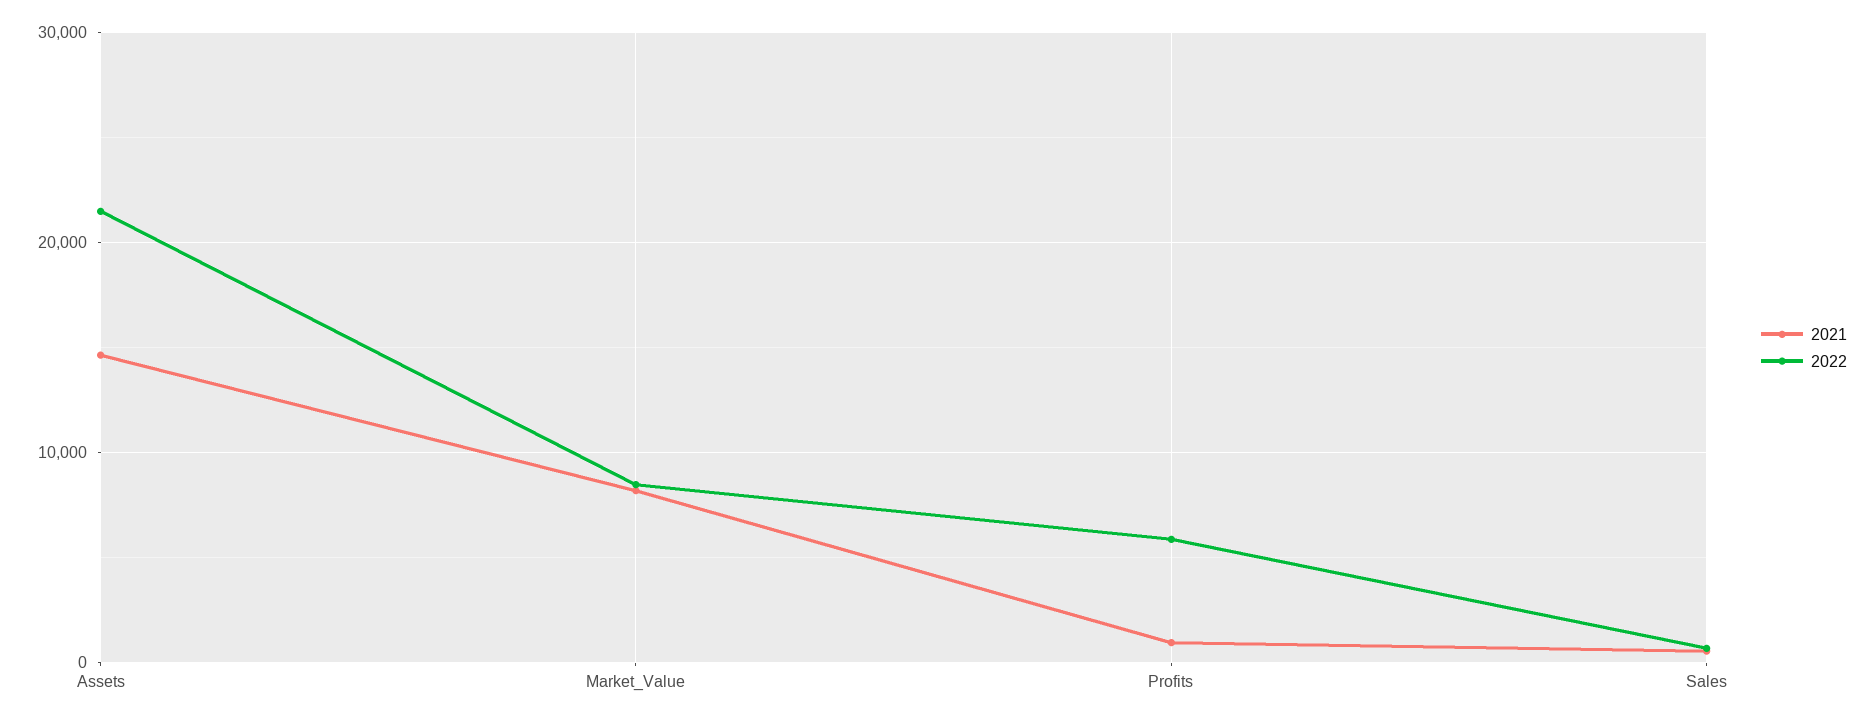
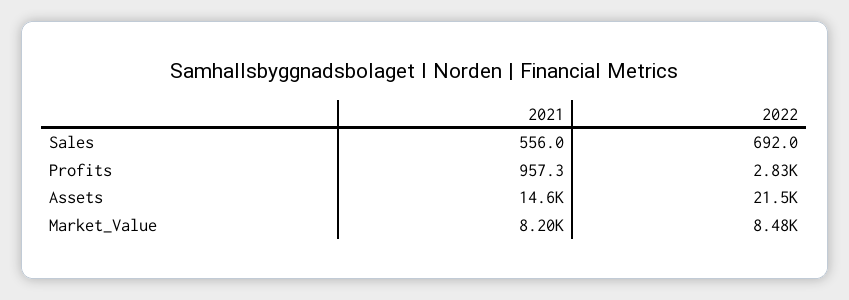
  {
    "2021": {
      "Assets": 14600,
      "Market_Value": 8200,
      "Profits": 957.3,
      "Sales": 556
    },
    "2022": {
      "Assets": 21500,
      "Market_Value": 8480,
-     "Profits": 6000,
+     "Profits": 2830,
      "Sales": 692
    }
  }

